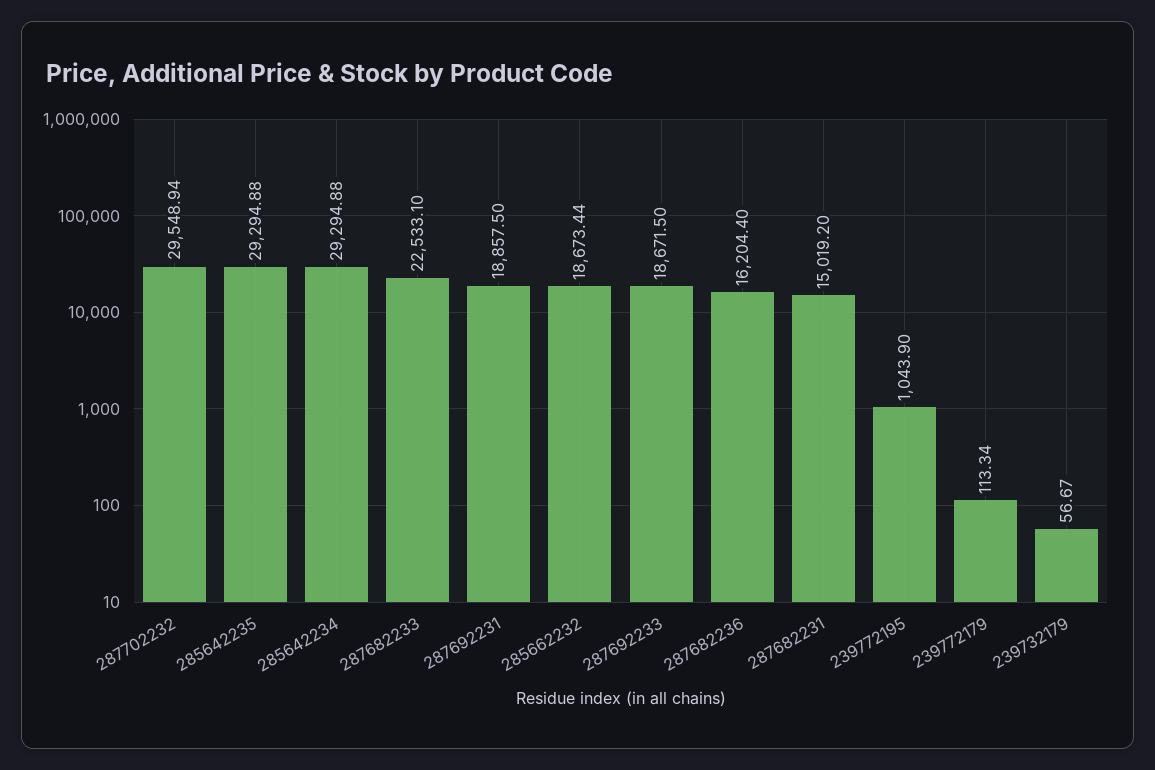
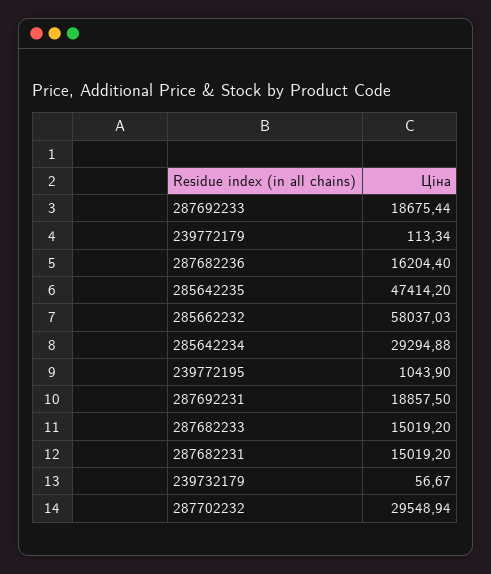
  {
    "287702232": 29548.94,
-   "285642235": 29294.88,
+   "285642235": 47414.2,
    "285642234": 29294.88,
-   "287682233": 22533.1,
+   "287682233": 15019.2,
    "287692231": 18857.5,
-   "285662232": 18673.44,
+   "285662232": 58037.03,
-   "287692233": 18671.5,
+   "287692233": 18675.44,
    "287682236": 16204.4,
    "287682231": 15019.2,
    "239772195": 1043.9,
    "239772179": 113.34,
    "239732179": 56.67
  }

